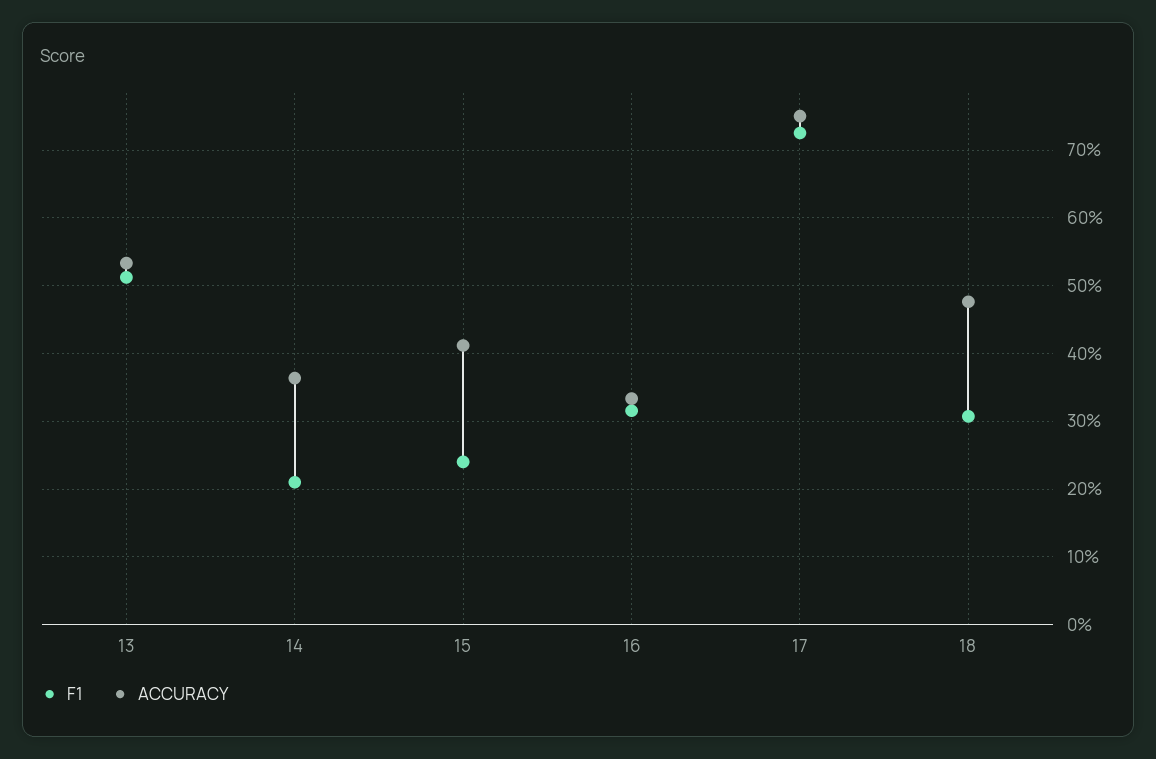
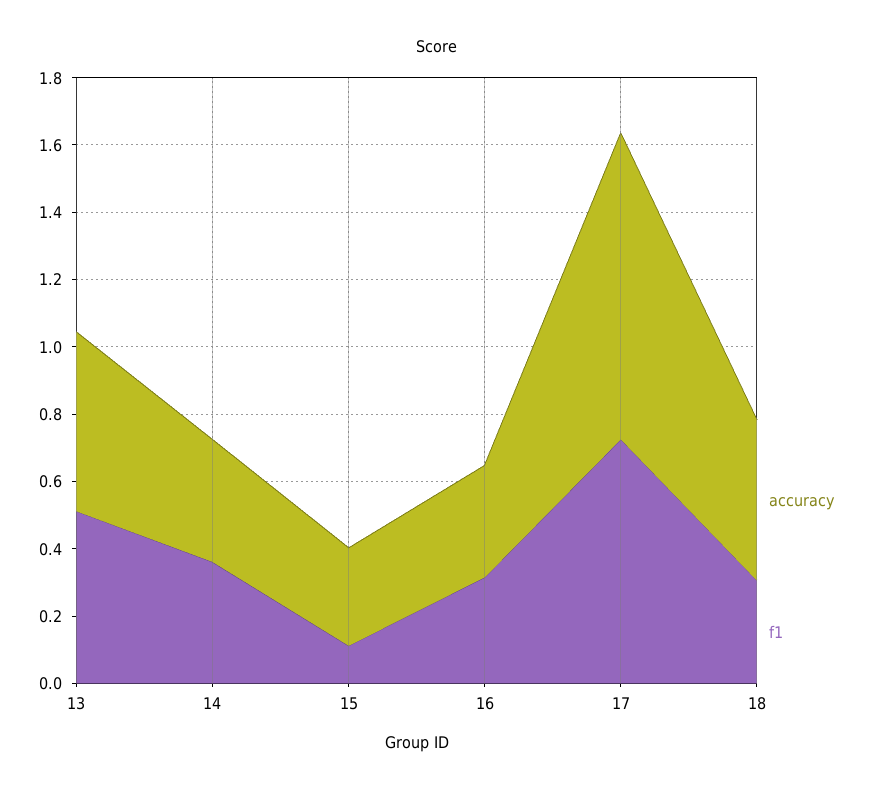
  {
    "F1": {
      "13": 0.51,
-     "14": 0.21,
+     "14": 0.35,
-     "15": 0.24,
+     "15": 0.1,
      "16": 0.32,
      "17": 0.73,
      "18": 0.31
    },
    "ACCURACY": {
      "13": 0.53,
      "14": 0.36,
-     "15": 0.41,
+     "15": 0.3,
      "16": 0.33,
-     "17": 0.75,
+     "17": 0.9,
      "18": 0.48
    }
  }

